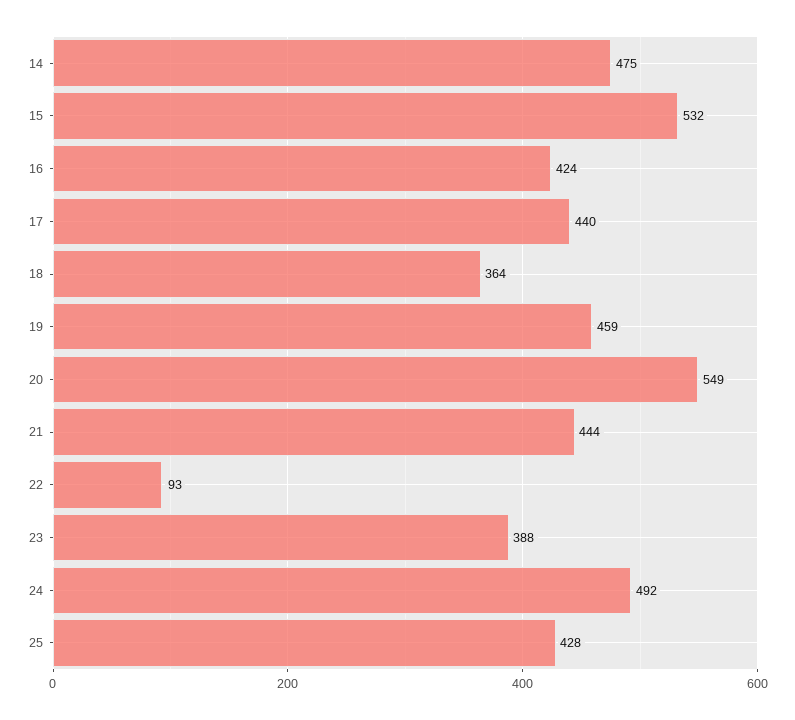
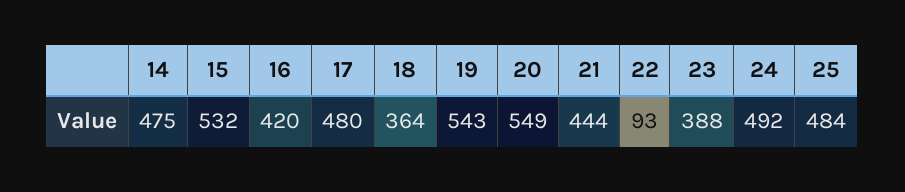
  {
    "14": 475,
    "15": 532,
-   "16": 424,
+   "16": 420,
-   "17": 440,
+   "17": 480,
    "18": 364,
-   "19": 459,
+   "19": 543,
    "20": 549,
    "21": 444,
    "22": 93,
    "23": 388,
    "24": 492,
-   "25": 428
+   "25": 484
  }

